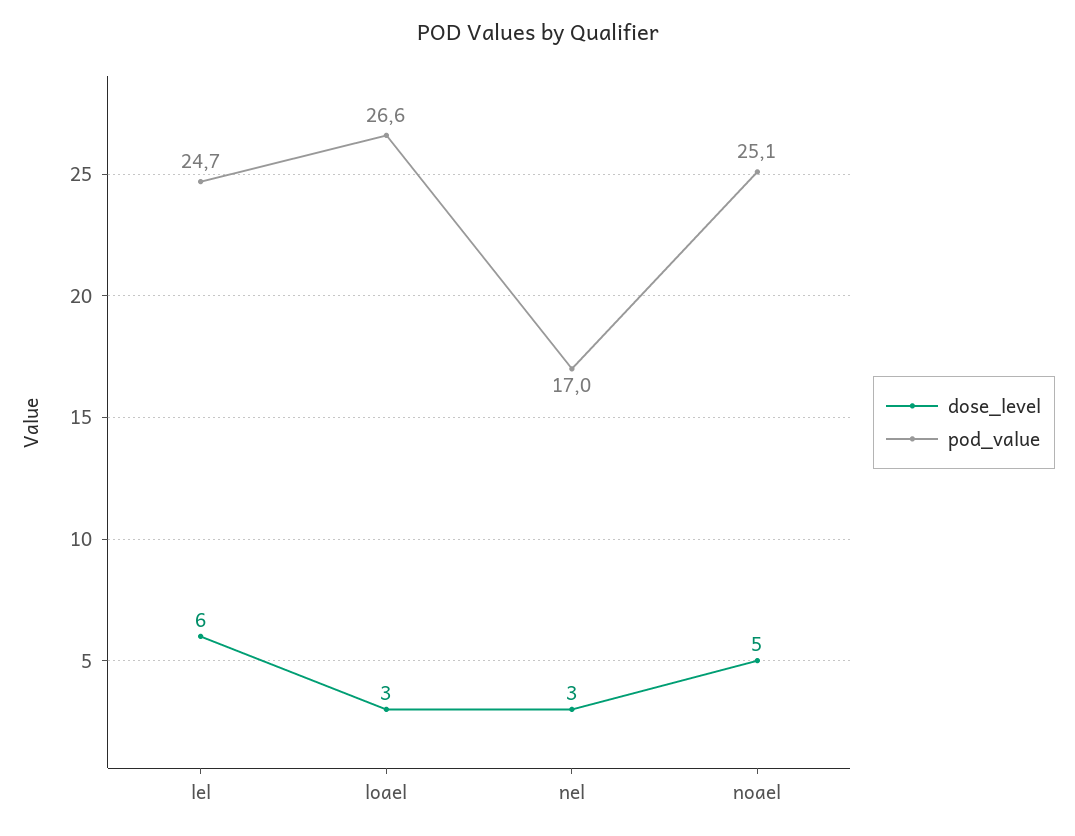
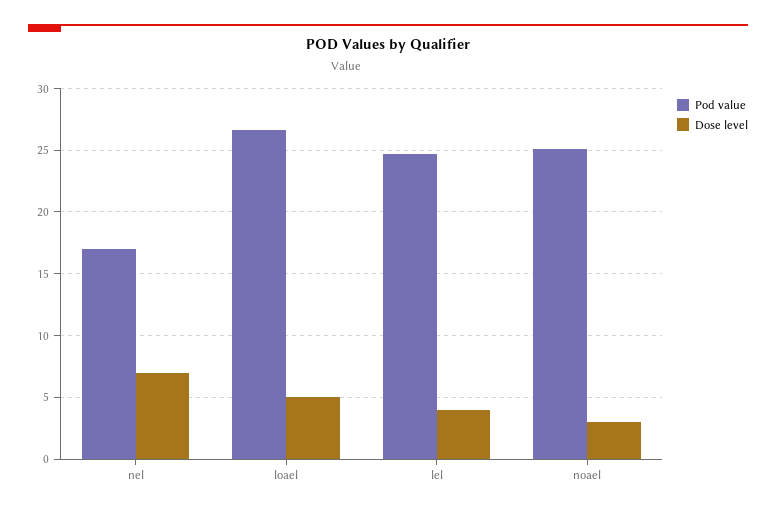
  {
    "dose_level": {
-     "lel": 6,
+     "lel": 4,
-     "loael": 3,
+     "loael": 5,
-     "nel": 3,
+     "nel": 7,
-     "noael": 5
+     "noael": 3
    },
    "pod_value": {
      "lel": 24.7,
      "loael": 26.6,
      "nel": 17,
      "noael": 25.1
    }
  }

